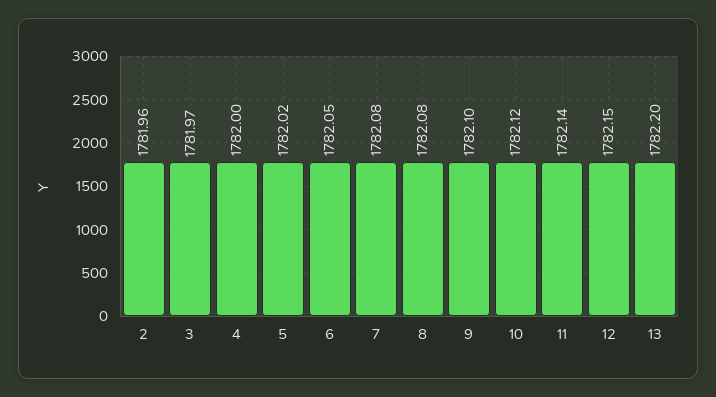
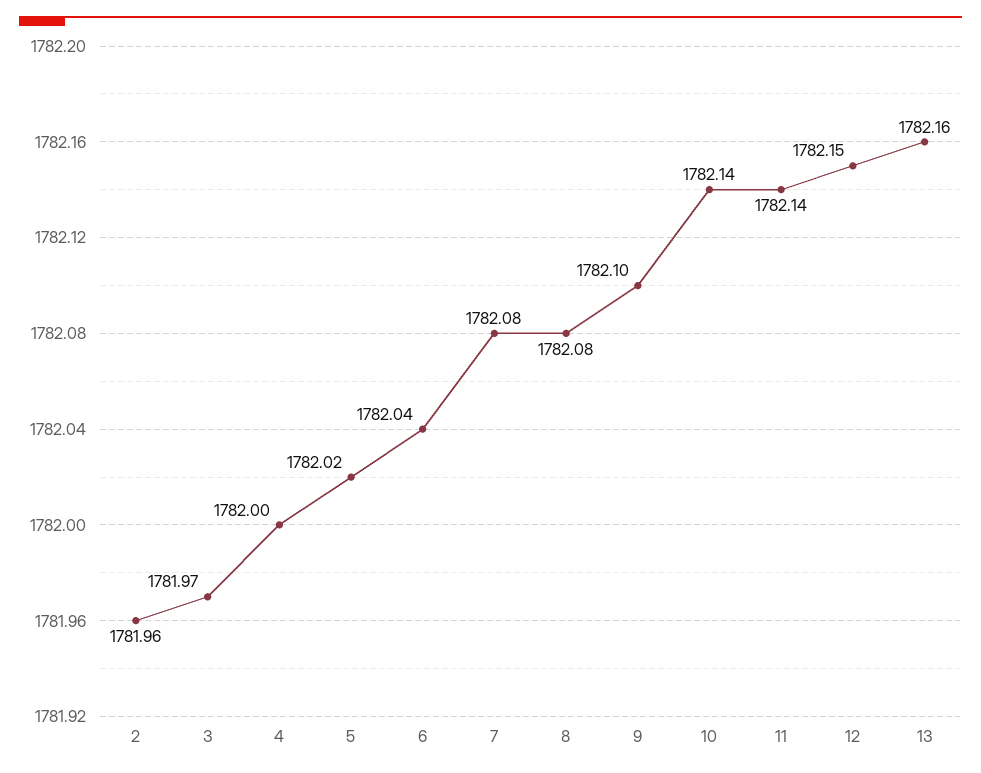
  {
    "2": 1781.96,
    "3": 1781.97,
    "4": 1782,
    "5": 1782.02,
-   "6": 1782.05,
+   "6": 1782.04,
    "7": 1782.08,
    "8": 1782.08,
    "9": 1782.1,
-   "10": 1782.12,
+   "10": 1782.14,
    "11": 1782.14,
    "12": 1782.15,
-   "13": 1782.2
+   "13": 1782.16
  }

